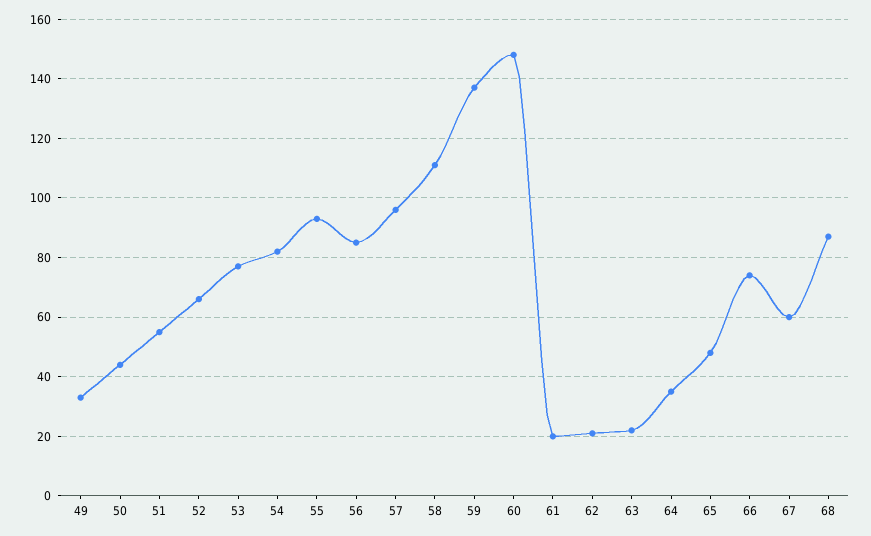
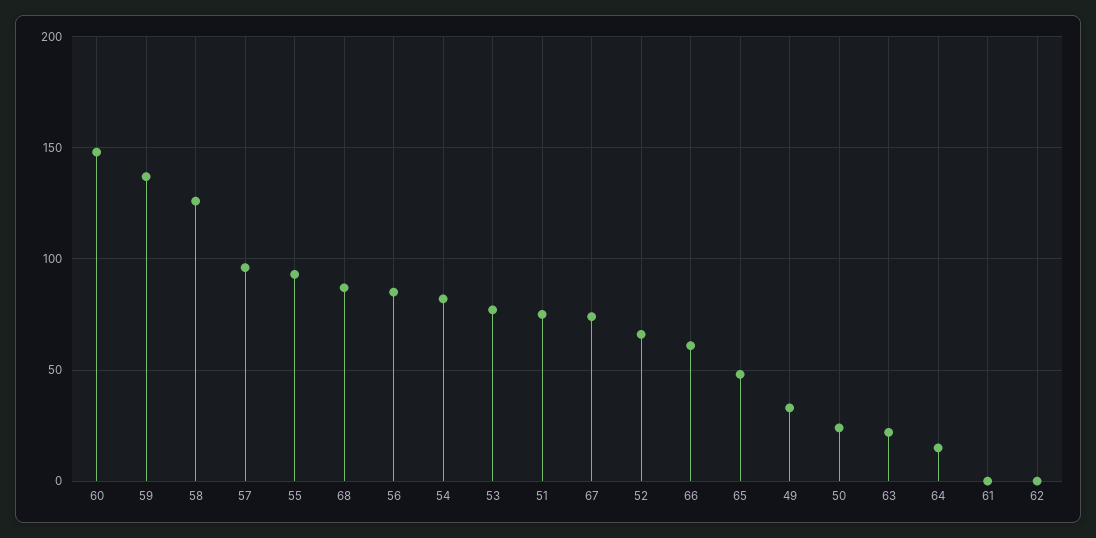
  {
    "49": 35,
-   "50": 45,
+   "50": 25,
-   "51": 55,
+   "51": 75,
    "52": 65,
    "53": 75,
    "54": 80,
    "55": 95,
    "56": 85,
    "57": 95,
-   "58": 110,
+   "58": 125,
    "59": 135,
    "60": 150,
-   "61": 20,
+   "61": 0,
-   "62": 20,
+   "62": 0,
    "63": 20,
-   "64": 35,
+   "64": 15,
    "65": 50,
-   "66": 75,
+   "66": 60,
-   "67": 60,
+   "67": 75,
    "68": 85
  }

